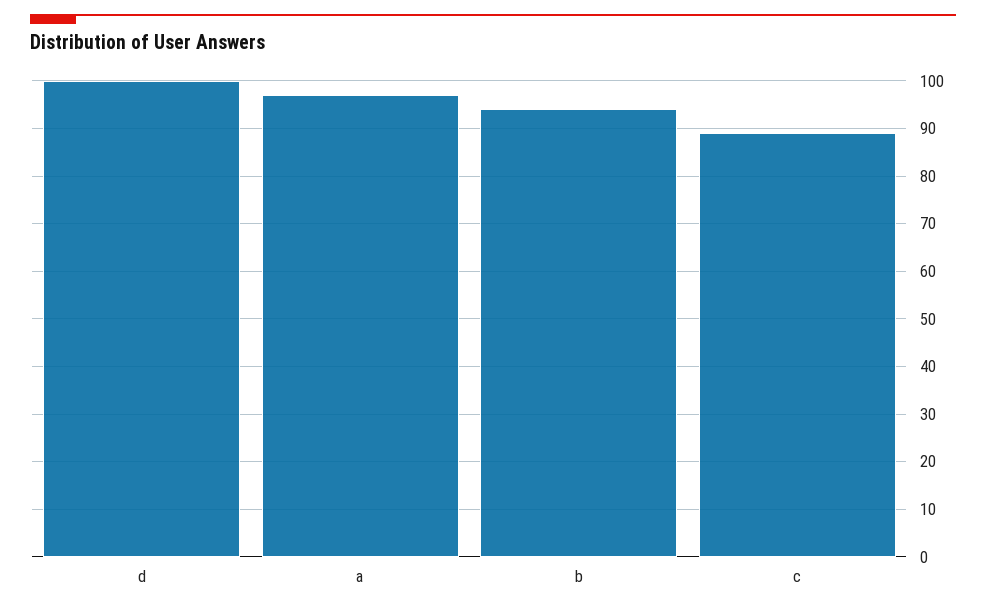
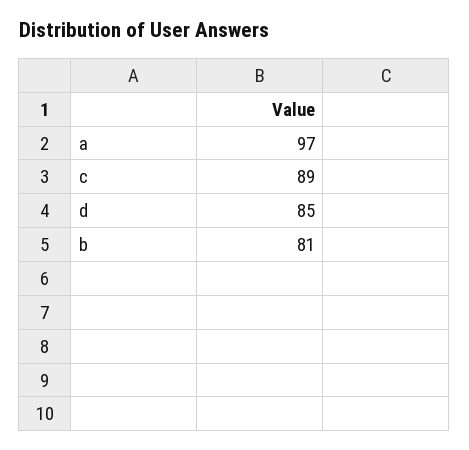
  {
-   "d": 100,
+   "d": 85,
    "a": 97,
-   "b": 95,
+   "b": 81,
    "c": 89
  }

